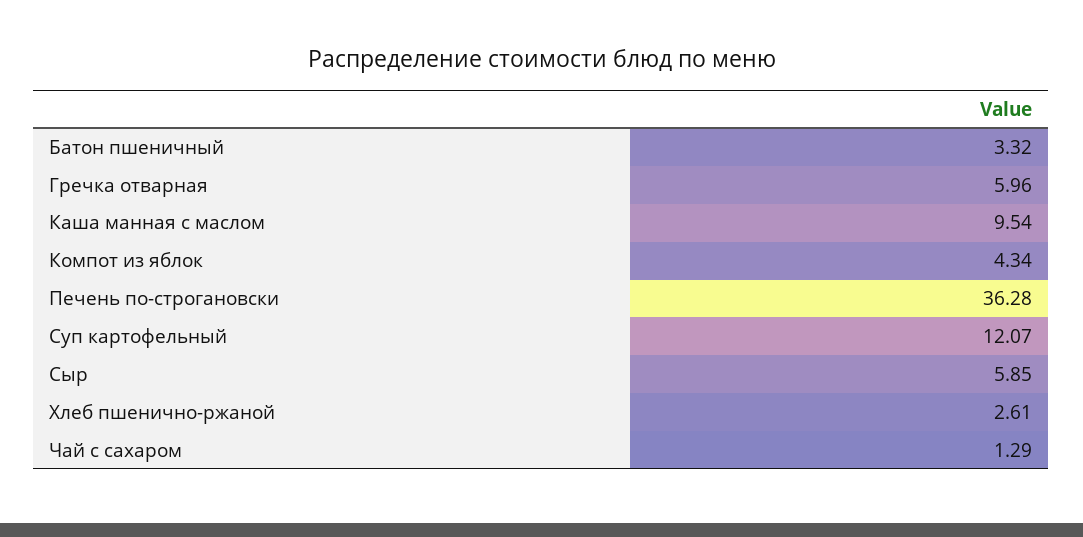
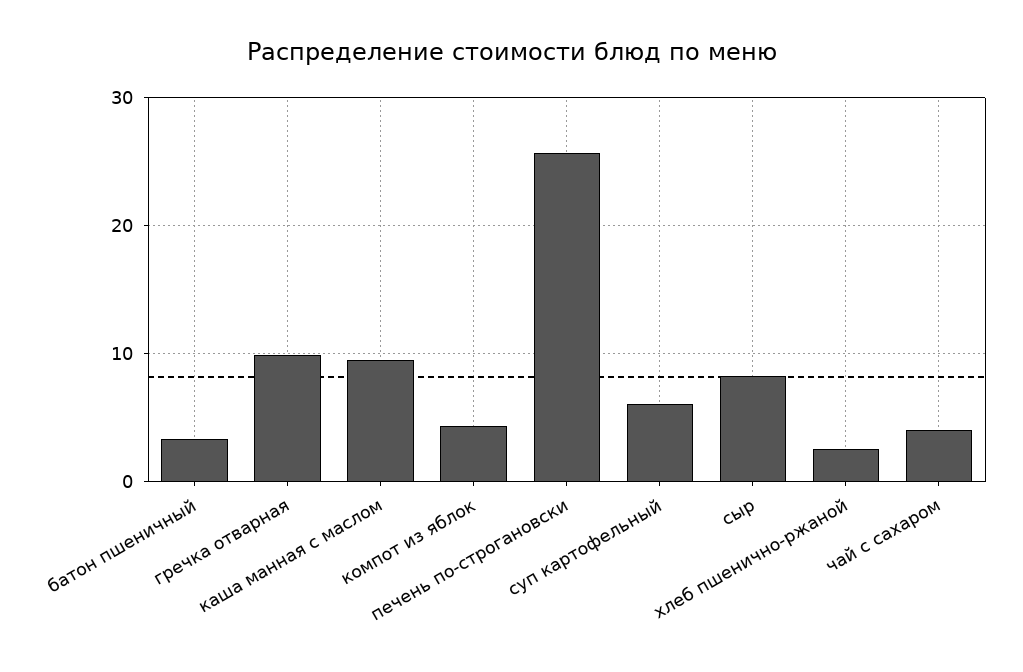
  {
    "Батон пшеничный": 3.32,
-   "Гречка отварная": 5.96,
+   "Гречка отварная": 10,
    "Каша манная с маслом": 9.54,
    "Компот из яблок": 4.34,
-   "Печень по-строгановски": 36.28,
+   "Печень по-строгановски": 26,
-   "Суп картофельный": 12.07,
+   "Суп картофельный": 6,
-   "Сыр": 5.85,
+   "Сыр": 8,
    "Хлеб пшенично-ржаной": 2.61,
-   "Чай с сахаром": 1.29
+   "Чай с сахаром": 4
  }

